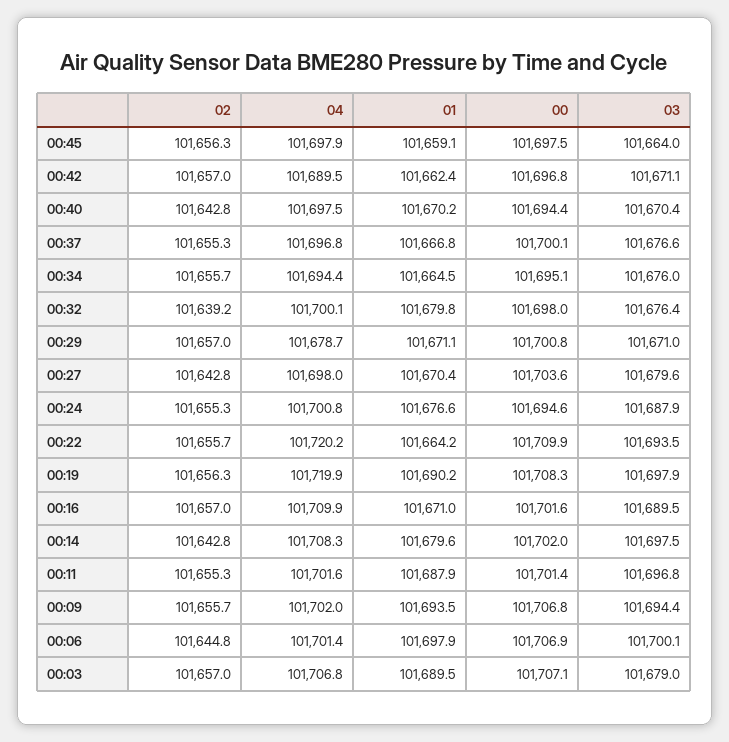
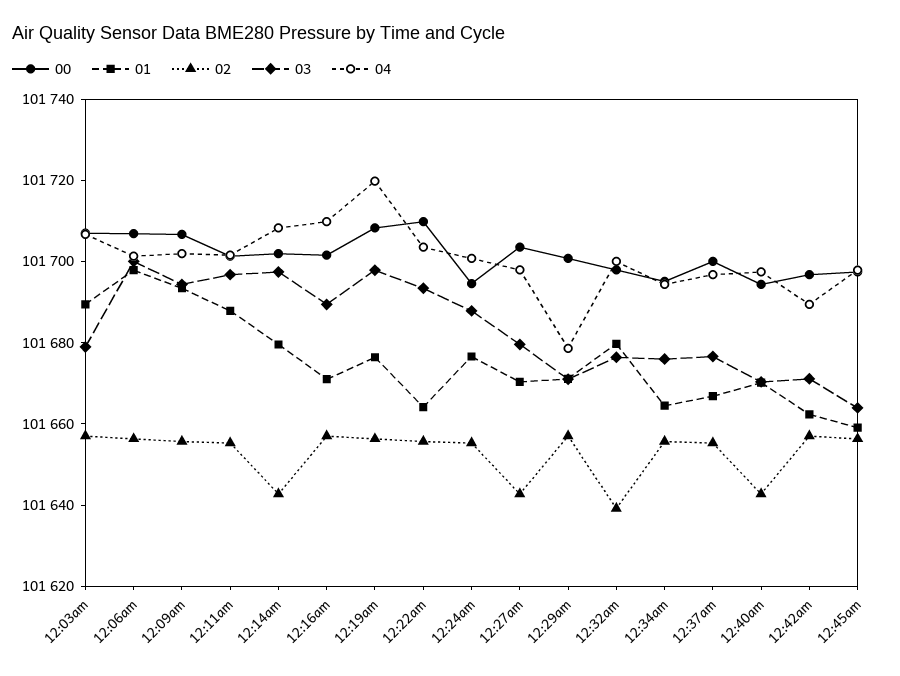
  {
    "02": {
      "00:45": 101656.3,
      "00:42": 101657,
      "00:40": 101642.8,
      "00:37": 101655.3,
      "00:34": 101655.7,
      "00:32": 101639.2,
      "00:29": 101657,
      "00:27": 101642.8,
      "00:24": 101655.3,
      "00:22": 101655.7,
      "00:19": 101656.3,
      "00:16": 101657,
      "00:14": 101642.8,
      "00:11": 101655.3,
      "00:09": 101655.7,
-     "00:06": 101644.8,
+     "00:06": 101655,
      "00:03": 101657
    },
    "04": {
      "00:45": 101697.9,
      "00:42": 101689.5,
      "00:40": 101697.5,
      "00:37": 101696.8,
      "00:34": 101694.4,
      "00:32": 101700.1,
      "00:29": 101678.7,
      "00:27": 101698,
      "00:24": 101700.8,
-     "00:22": 101720.2,
+     "00:22": 101705,
      "00:19": 101719.9,
      "00:16": 101709.9,
      "00:14": 101708.3,
      "00:11": 101701.6,
      "00:09": 101702,
      "00:06": 101701.4,
      "00:03": 101706.8
    },
    "01": {
      "00:45": 101659.1,
      "00:42": 101662.4,
      "00:40": 101670.2,
      "00:37": 101666.8,
      "00:34": 101664.5,
      "00:32": 101679.8,
      "00:29": 101671.1,
      "00:27": 101670.4,
      "00:24": 101676.6,
      "00:22": 101664.2,
-     "00:19": 101690.2,
+     "00:19": 101675,
      "00:16": 101671,
      "00:14": 101679.6,
      "00:11": 101687.9,
      "00:09": 101693.5,
      "00:06": 101697.9,
      "00:03": 101689.5
    },
    "00": {
      "00:45": 101697.5,
      "00:42": 101696.8,
      "00:40": 101694.4,
      "00:37": 101700.1,
      "00:34": 101695.1,
      "00:32": 101698,
      "00:29": 101700.8,
      "00:27": 101703.6,
      "00:24": 101694.6,
      "00:22": 101709.9,
      "00:19": 101708.3,
      "00:16": 101701.6,
      "00:14": 101702,
      "00:11": 101701.4,
      "00:09": 101706.8,
      "00:06": 101706.9,
      "00:03": 101707.1
    },
    "03": {
      "00:45": 101664,
      "00:42": 101671.1,
      "00:40": 101670.4,
      "00:37": 101676.6,
      "00:34": 101676,
      "00:32": 101676.4,
      "00:29": 101671,
      "00:27": 101679.6,
      "00:24": 101687.9,
      "00:22": 101693.5,
      "00:19": 101697.9,
      "00:16": 101689.5,
      "00:14": 101697.5,
      "00:11": 101696.8,
      "00:09": 101694.4,
      "00:06": 101700.1,
      "00:03": 101679
    }
  }

